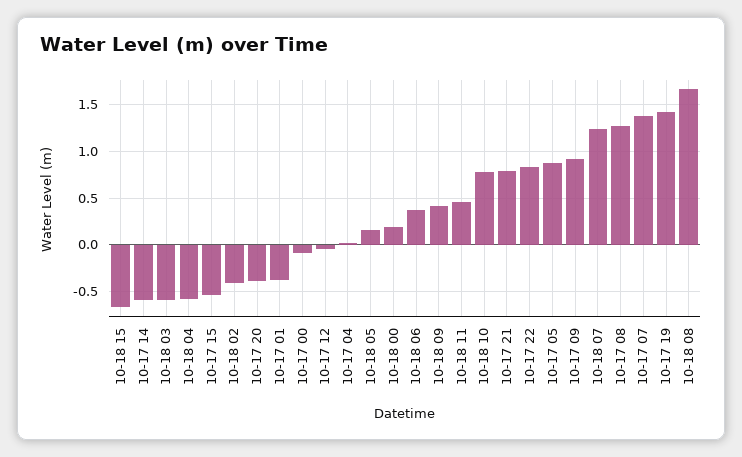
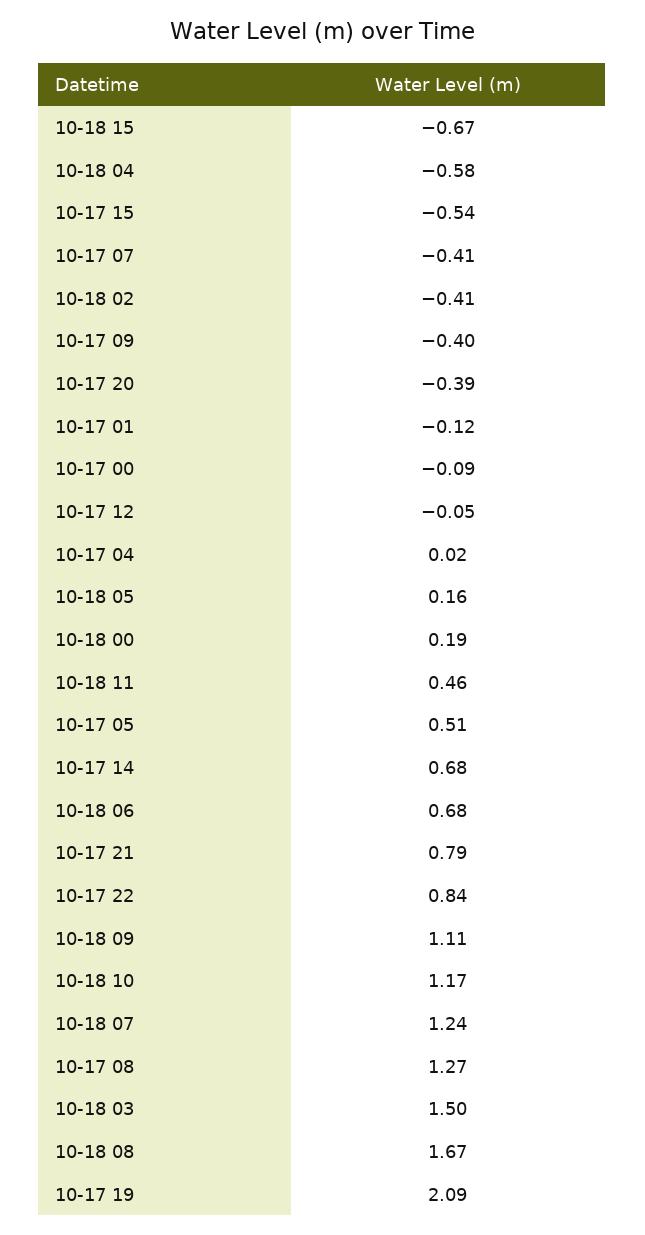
  {
    "10-18 15": -0.67,
-   "10-17 14": -0.6,
+   "10-17 14": 0.68,
-   "10-18 03": -0.6,
+   "10-18 03": 1.5,
    "10-18 04": -0.58,
    "10-17 15": -0.54,
    "10-18 02": -0.41,
    "10-17 20": -0.39,
-   "10-17 01": -0.4,
+   "10-17 01": -0.12,
    "10-17 00": -0.09,
    "10-17 12": -0.05,
    "10-17 04": 0.02,
    "10-18 05": 0.16,
    "10-18 00": 0.19,
-   "10-18 06": 0.4,
+   "10-18 06": 0.68,
-   "10-18 09": 0.4,
+   "10-18 09": 1.11,
    "10-18 11": 0.46,
-   "10-18 10": 0.8,
+   "10-18 10": 1.17,
    "10-17 21": 0.79,
    "10-17 22": 0.84,
-   "10-17 05": 0.9,
+   "10-17 05": 0.51,
-   "10-17 09": 0.9,
+   "10-17 09": -0.4,
    "10-18 07": 1.24,
    "10-17 08": 1.27,
-   "10-17 07": 1.4,
+   "10-17 07": -0.41,
-   "10-17 19": 1.4,
+   "10-17 19": 2.09,
    "10-18 08": 1.67
  }

